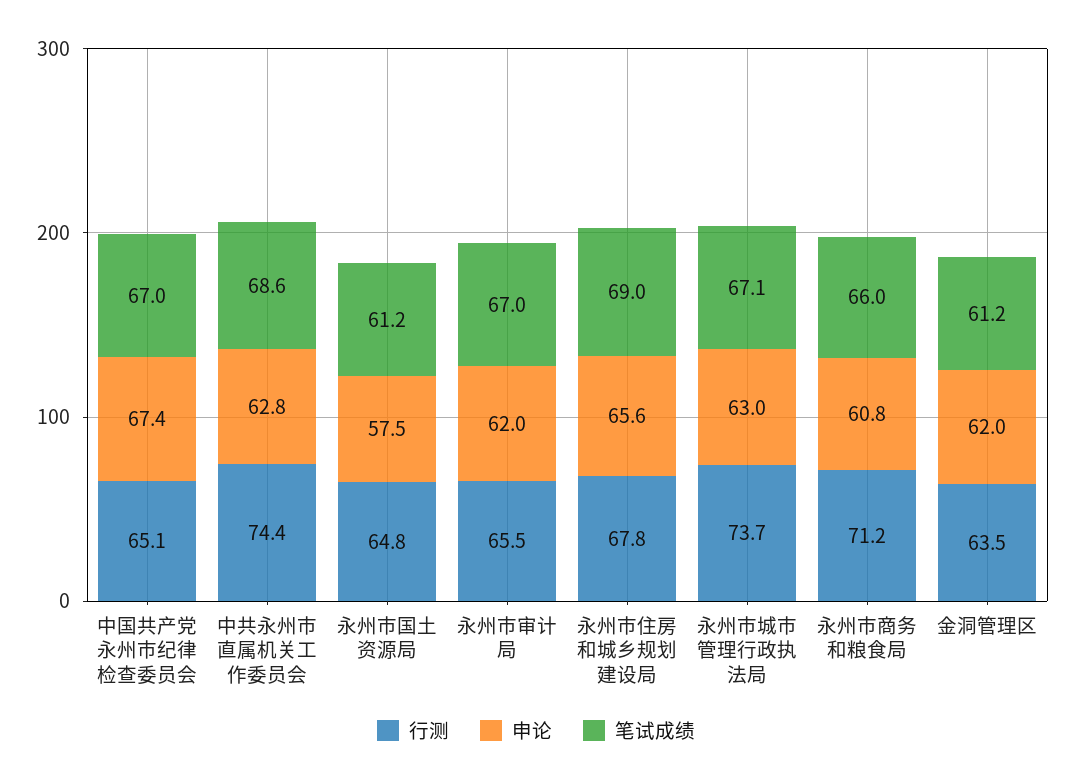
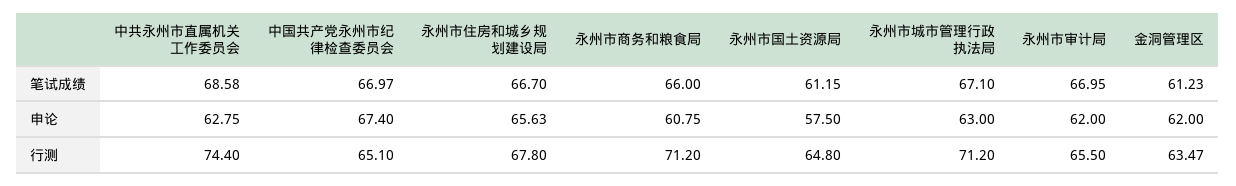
  {
    "行测": {
      "中国共产党永州市纪律检查委员会": 65.1,
      "中共永州市直属机关工作委员会": 74.4,
      "永州市国土资源局": 64.8,
      "永州市审计局": 65.5,
      "永州市住房和城乡规划建设局": 67.8,
-     "永州市城市管理行政执法局": 73.7,
+     "永州市城市管理行政执法局": 71.2,
      "永州市商务和粮食局": 71.2,
      "金洞管理区": 63.47
    },
    "申论": {
      "中国共产党永州市纪律检查委员会": 67.4,
      "中共永州市直属机关工作委员会": 62.75,
      "永州市国土资源局": 57.5,
      "永州市审计局": 62,
      "永州市住房和城乡规划建设局": 65.63,
      "永州市城市管理行政执法局": 63,
      "永州市商务和粮食局": 60.75,
      "金洞管理区": 62
    },
    "笔试成绩": {
      "中国共产党永州市纪律检查委员会": 66.97,
      "中共永州市直属机关工作委员会": 68.58,
      "永州市国土资源局": 61.15,
      "永州市审计局": 66.95,
-     "永州市住房和城乡规划建设局": 69,
+     "永州市住房和城乡规划建设局": 66.7,
      "永州市城市管理行政执法局": 67.1,
      "永州市商务和粮食局": 66,
      "金洞管理区": 61.23
    }
  }

